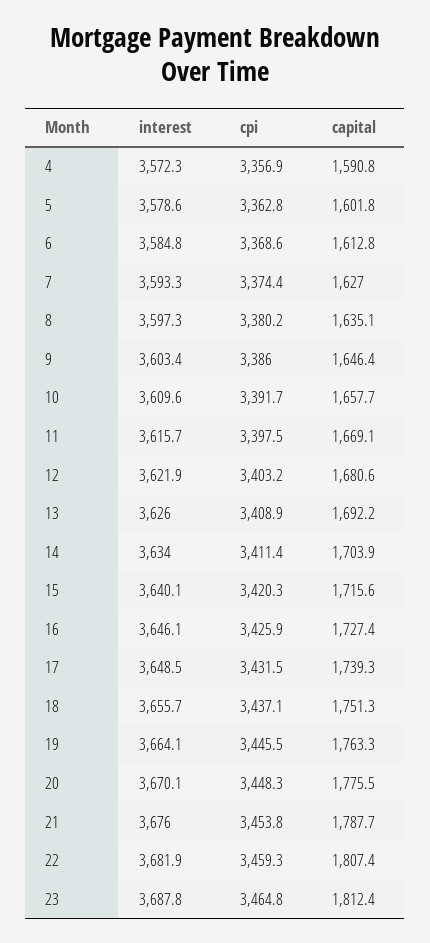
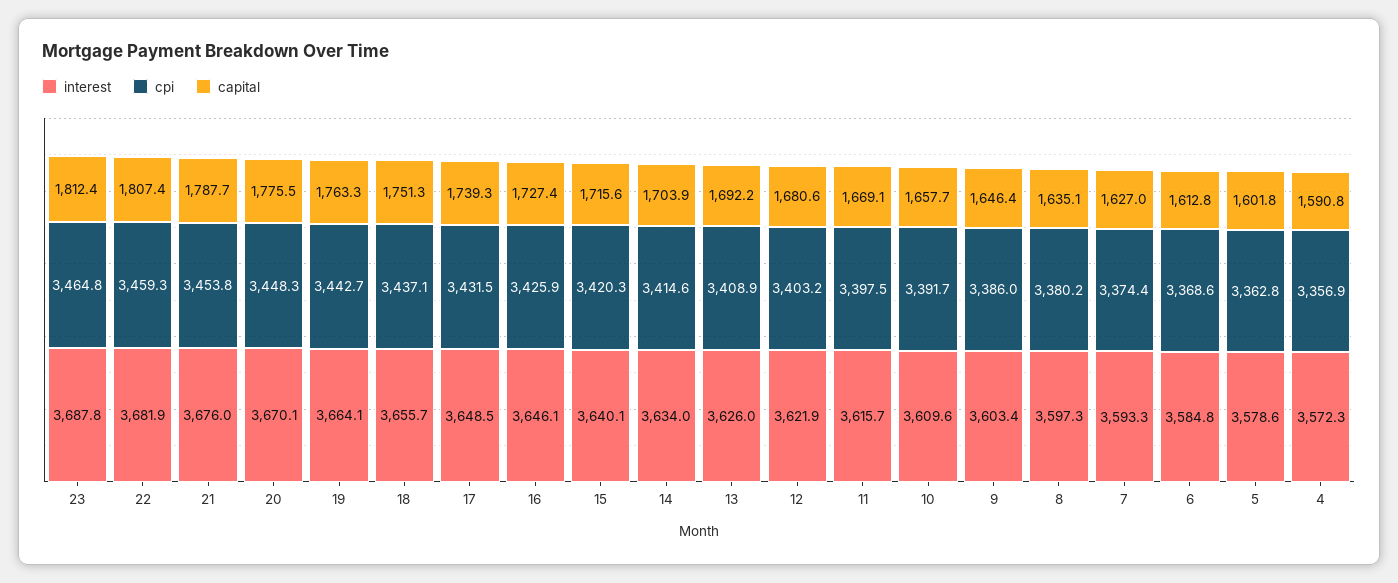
  {
    "interest": {
      "4": 3572.3,
      "5": 3578.6,
      "6": 3584.8,
      "7": 3593.3,
      "8": 3597.3,
      "9": 3603.4,
      "10": 3609.6,
      "11": 3615.7,
      "12": 3621.9,
      "13": 3626,
      "14": 3634,
      "15": 3640.1,
      "16": 3646.1,
      "17": 3648.5,
      "18": 3655.7,
      "19": 3664.1,
      "20": 3670.1,
      "21": 3676,
      "22": 3681.9,
      "23": 3687.8
    },
    "cpi": {
      "4": 3356.9,
      "5": 3362.8,
      "6": 3368.6,
      "7": 3374.4,
      "8": 3380.2,
      "9": 3386,
      "10": 3391.7,
      "11": 3397.5,
      "12": 3403.2,
      "13": 3408.9,
-     "14": 3411.4,
+     "14": 3414.6,
      "15": 3420.3,
      "16": 3425.9,
      "17": 3431.5,
      "18": 3437.1,
-     "19": 3445.5,
+     "19": 3442.7,
      "20": 3448.3,
      "21": 3453.8,
      "22": 3459.3,
      "23": 3464.8
    },
    "capital": {
      "4": 1590.8,
      "5": 1601.8,
      "6": 1612.8,
      "7": 1627,
      "8": 1635.1,
      "9": 1646.4,
      "10": 1657.7,
      "11": 1669.1,
      "12": 1680.6,
      "13": 1692.2,
      "14": 1703.9,
      "15": 1715.6,
      "16": 1727.4,
      "17": 1739.3,
      "18": 1751.3,
      "19": 1763.3,
      "20": 1775.5,
      "21": 1787.7,
      "22": 1807.4,
      "23": 1812.4
    }
  }

